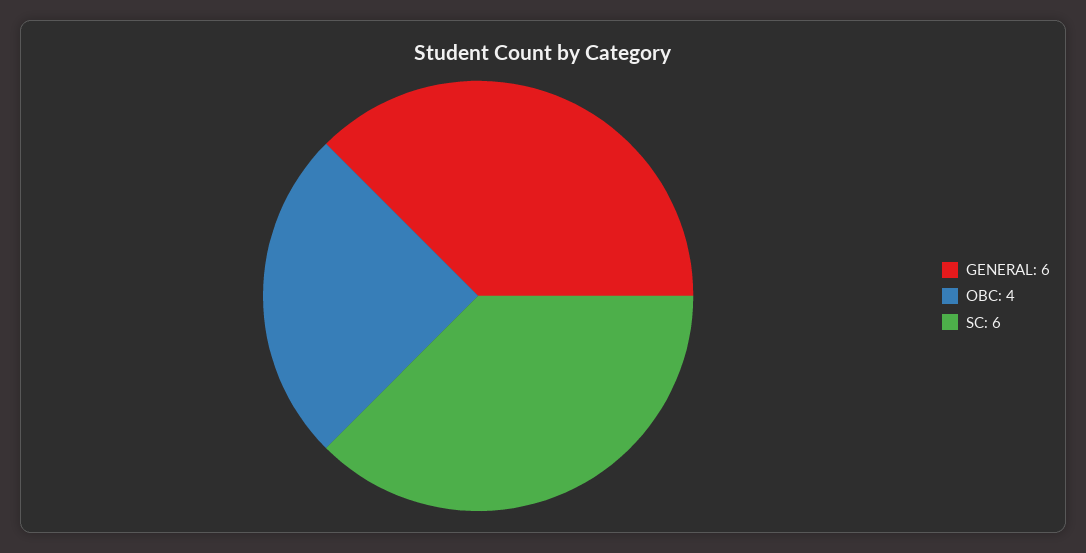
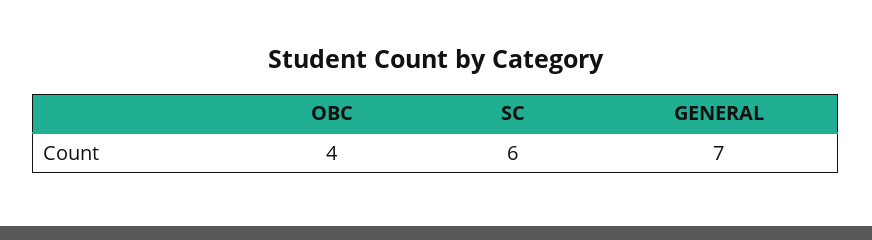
  {
-   "GENERAL": 6,
+   "GENERAL": 7,
    "OBC": 4,
    "SC": 6
  }

